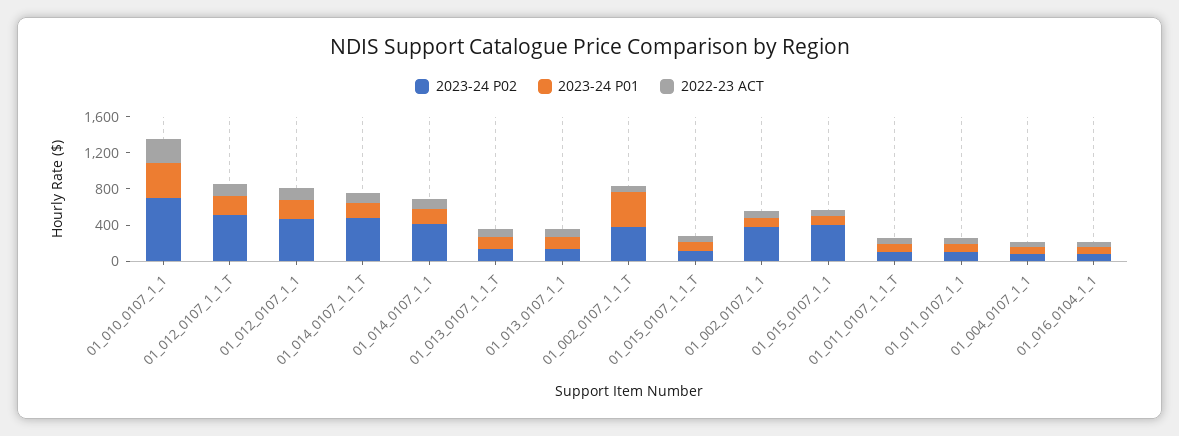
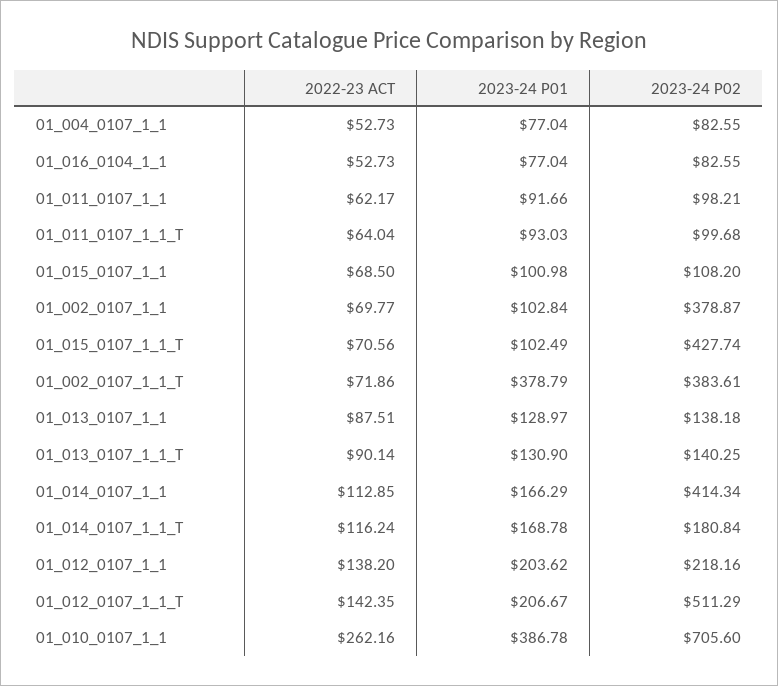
  {
    "2023-24 P02": {
      "01_010_0107_1_1": 705.6,
      "01_012_0107_1_1_T": 511.29,
-     "01_012_0107_1_1": 500,
+     "01_012_0107_1_1": 218.16,
-     "01_014_0107_1_1_T": 500,
+     "01_014_0107_1_1_T": 180.84,
      "01_014_0107_1_1": 414.34,
      "01_013_0107_1_1_T": 140.25,
      "01_013_0107_1_1": 138.18,
      "01_002_0107_1_1_T": 383.61,
-     "01_015_0107_1_1_T": 100,
+     "01_015_0107_1_1_T": 427.74,
      "01_002_0107_1_1": 378.87,
-     "01_015_0107_1_1": 400,
+     "01_015_0107_1_1": 108.2,
      "01_011_0107_1_1_T": 99.68,
      "01_011_0107_1_1": 98.21,
      "01_004_0107_1_1": 82.55,
      "01_016_0104_1_1": 82.55
    },
    "2023-24 P01": {
      "01_010_0107_1_1": 386.78,
      "01_012_0107_1_1_T": 206.67,
      "01_012_0107_1_1": 203.62,
      "01_014_0107_1_1_T": 168.78,
      "01_014_0107_1_1": 166.29,
      "01_013_0107_1_1_T": 130.9,
      "01_013_0107_1_1": 128.97,
      "01_002_0107_1_1_T": 378.79,
      "01_015_0107_1_1_T": 102.49,
      "01_002_0107_1_1": 102.84,
      "01_015_0107_1_1": 100.98,
      "01_011_0107_1_1_T": 93.03,
      "01_011_0107_1_1": 91.66,
      "01_004_0107_1_1": 77.04,
      "01_016_0104_1_1": 77.04
    },
    "2022-23 ACT": {
      "01_010_0107_1_1": 262.16,
      "01_012_0107_1_1_T": 142.35,
      "01_012_0107_1_1": 138.2,
      "01_014_0107_1_1_T": 116.24,
      "01_014_0107_1_1": 112.85,
      "01_013_0107_1_1_T": 90.14,
      "01_013_0107_1_1": 87.51,
      "01_002_0107_1_1_T": 71.86,
      "01_015_0107_1_1_T": 70.56,
      "01_002_0107_1_1": 69.77,
      "01_015_0107_1_1": 68.5,
      "01_011_0107_1_1_T": 64.04,
      "01_011_0107_1_1": 62.17,
      "01_004_0107_1_1": 52.73,
      "01_016_0104_1_1": 52.73
    }
  }

